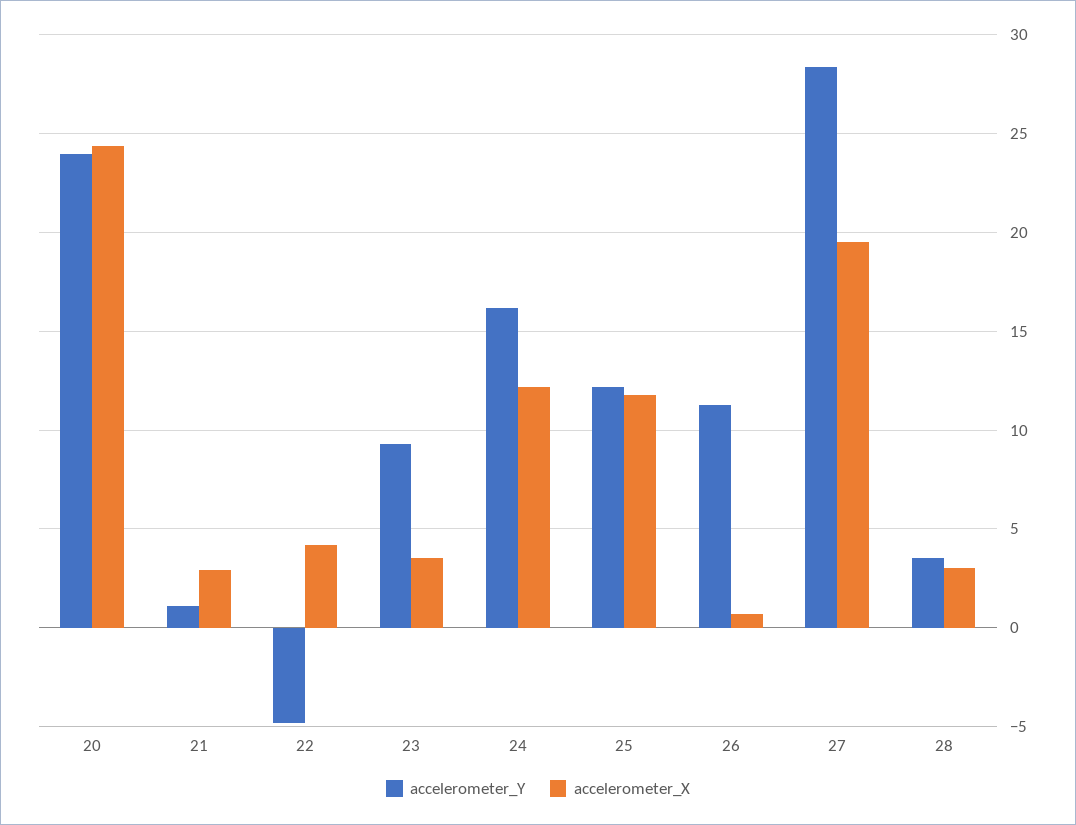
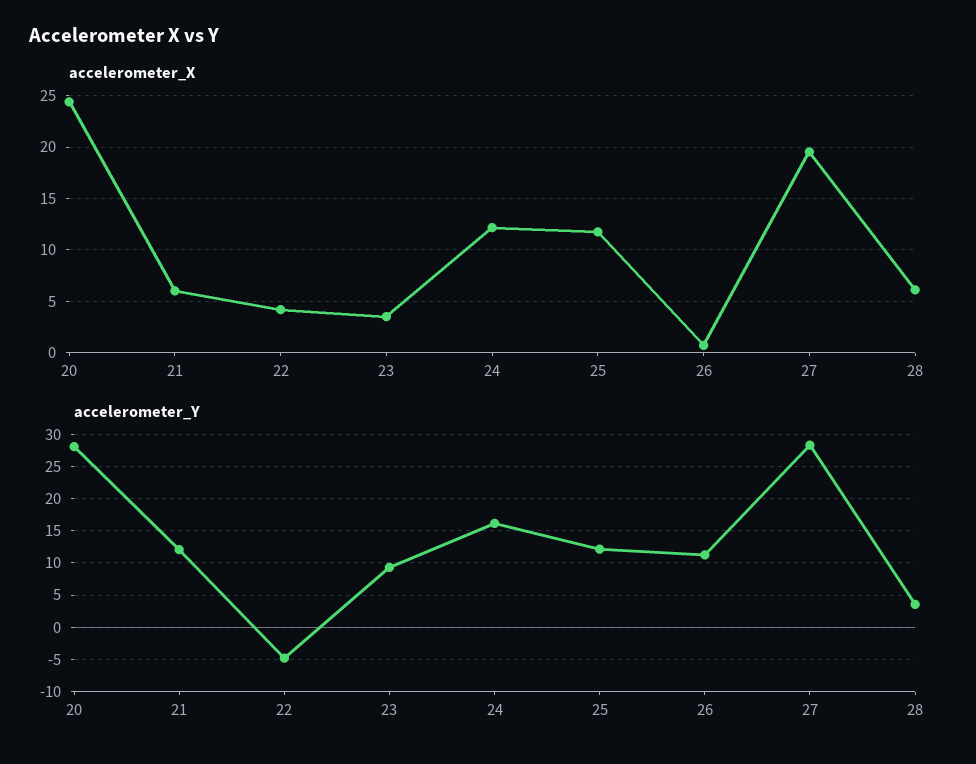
  {
    "accelerometer_Y": {
-     "20": 24,
+     "20": 28,
-     "21": 1,
+     "21": 12,
      "22": -5,
      "23": 9.5,
      "24": 16,
      "25": 12,
      "26": 11.5,
      "27": 28.5,
      "28": 3.5
    },
    "accelerometer_X": {
      "20": 24.5,
-     "21": 3,
+     "21": 6,
      "22": 4,
      "23": 3.5,
      "24": 12,
      "25": 12,
      "26": 0.5,
      "27": 19.5,
-     "28": 3
+     "28": 6
    }
  }

